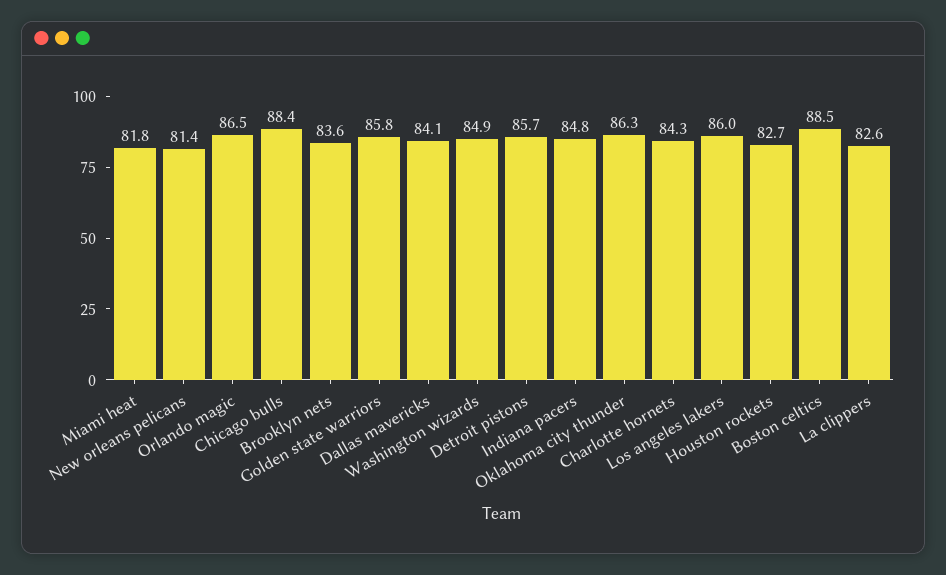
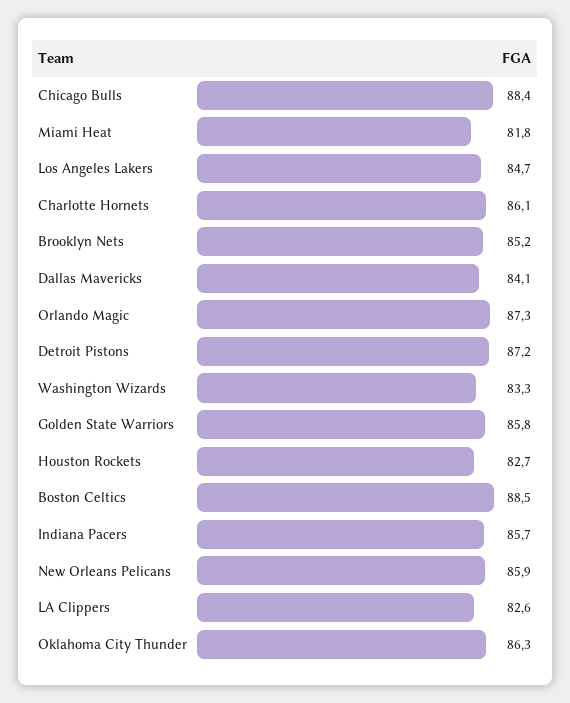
  {
    "Miami heat": 81.8,
-   "New orleans pelicans": 81.4,
+   "New orleans pelicans": 85.9,
-   "Orlando magic": 86.5,
+   "Orlando magic": 87.3,
    "Chicago bulls": 88.4,
-   "Brooklyn nets": 83.6,
+   "Brooklyn nets": 85.2,
    "Golden state warriors": 85.8,
    "Dallas mavericks": 84.1,
-   "Washington wizards": 84.9,
+   "Washington wizards": 83.3,
-   "Detroit pistons": 85.7,
+   "Detroit pistons": 87.2,
-   "Indiana pacers": 84.8,
+   "Indiana pacers": 85.7,
    "Oklahoma city thunder": 86.3,
-   "Charlotte hornets": 84.3,
+   "Charlotte hornets": 86.1,
-   "Los angeles lakers": 86,
+   "Los angeles lakers": 84.7,
    "Houston rockets": 82.7,
    "Boston celtics": 88.5,
    "La clippers": 82.6
  }

